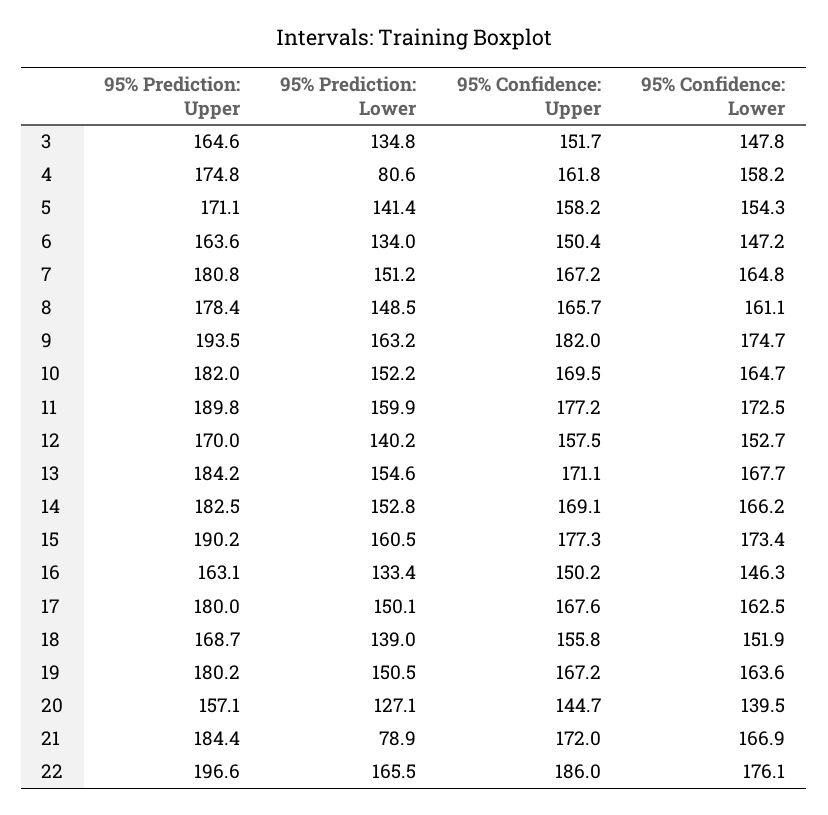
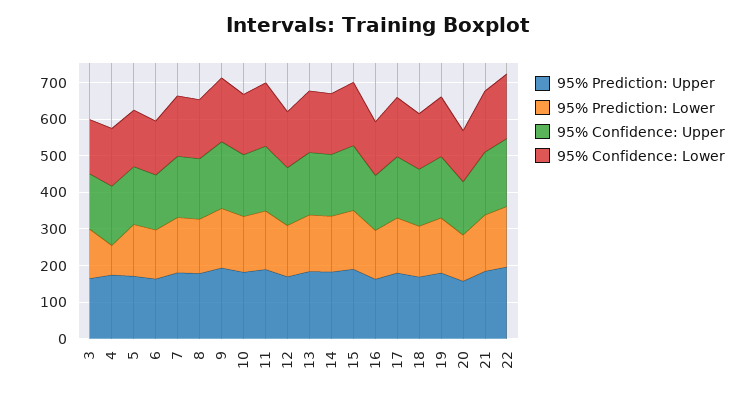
  {
    "95% Prediction: Upper": {
      "3": 164.6,
      "4": 174.8,
      "5": 171.1,
      "6": 163.6,
      "7": 180.8,
      "8": 178.4,
      "9": 193.5,
      "10": 182,
      "11": 189.8,
      "12": 170,
      "13": 184.2,
      "14": 182.5,
      "15": 190.2,
      "16": 163.1,
      "17": 180,
      "18": 168.7,
      "19": 180.2,
      "20": 157.1,
      "21": 184.4,
      "22": 196.6
    },
    "95% Prediction: Lower": {
      "3": 134.8,
      "4": 80.6,
      "5": 141.4,
      "6": 134,
      "7": 151.2,
      "8": 148.5,
      "9": 163.2,
      "10": 152.2,
      "11": 159.9,
      "12": 140.2,
      "13": 154.6,
      "14": 152.8,
      "15": 160.5,
      "16": 133.4,
      "17": 150.1,
      "18": 139,
      "19": 150.5,
      "20": 127.1,
-     "21": 78.9,
+     "21": 150,
      "22": 165.5
    },
    "95% Confidence: Upper": {
      "3": 151.7,
      "4": 161.8,
      "5": 158.2,
      "6": 150.4,
      "7": 167.2,
      "8": 165.7,
      "9": 182,
      "10": 169.5,
      "11": 177.2,
      "12": 157.5,
      "13": 171.1,
      "14": 169.1,
      "15": 177.3,
      "16": 150.2,
      "17": 167.6,
      "18": 155.8,
      "19": 167.2,
      "20": 144.7,
      "21": 172,
      "22": 186
    },
    "95% Confidence: Lower": {
      "3": 147.8,
      "4": 158.2,
      "5": 154.3,
      "6": 147.2,
      "7": 164.8,
      "8": 161.1,
      "9": 174.7,
      "10": 164.7,
      "11": 172.5,
      "12": 152.7,
      "13": 167.7,
      "14": 166.2,
      "15": 173.4,
      "16": 146.3,
      "17": 162.5,
      "18": 151.9,
      "19": 163.6,
      "20": 139.5,
      "21": 166.9,
      "22": 176.1
    }
  }

